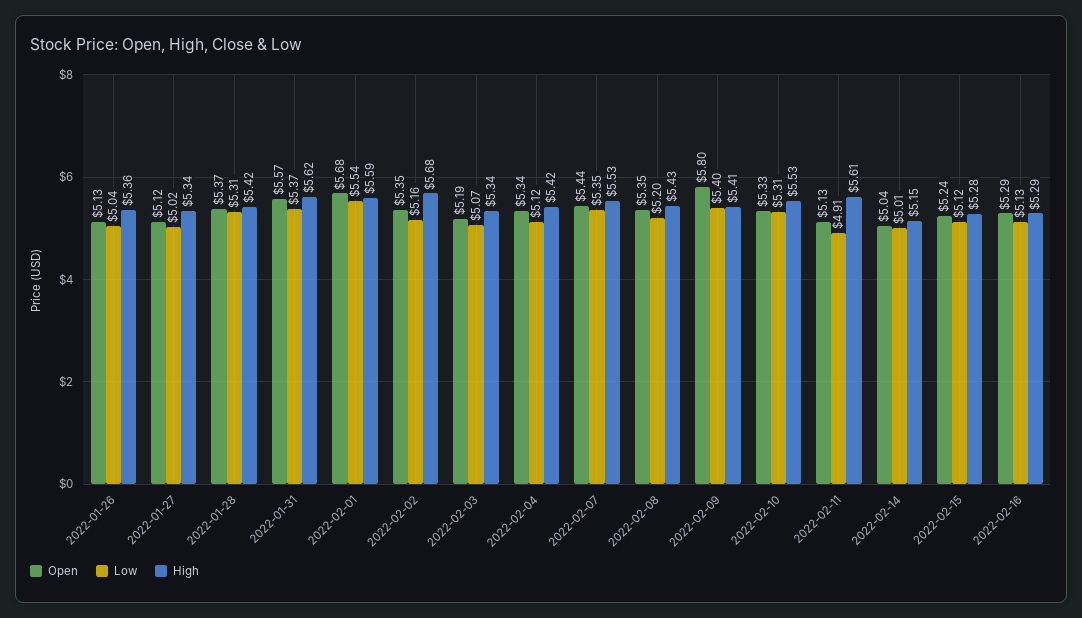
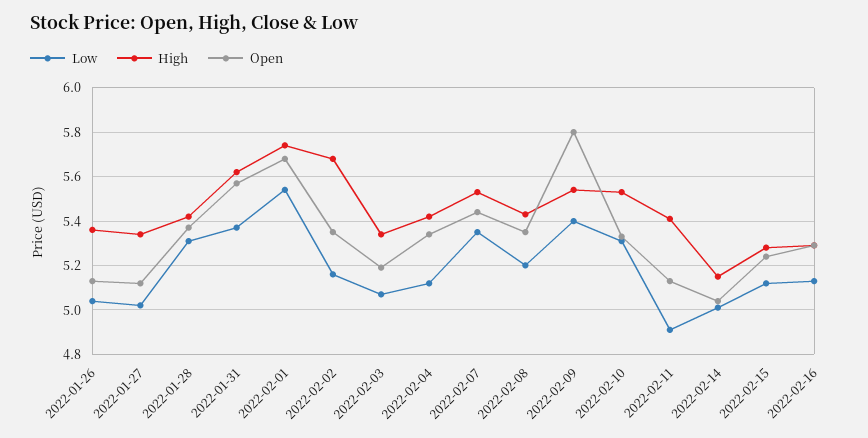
  {
    "Open": {
      "2022-01-26": 5.13,
      "2022-01-27": 5.12,
      "2022-01-28": 5.37,
      "2022-01-31": 5.57,
      "2022-02-01": 5.68,
      "2022-02-02": 5.35,
      "2022-02-03": 5.19,
      "2022-02-04": 5.34,
      "2022-02-07": 5.44,
      "2022-02-08": 5.35,
      "2022-02-09": 5.8,
      "2022-02-10": 5.33,
      "2022-02-11": 5.13,
      "2022-02-14": 5.04,
      "2022-02-15": 5.24,
      "2022-02-16": 5.29
    },
    "Low": {
      "2022-01-26": 5.04,
      "2022-01-27": 5.02,
      "2022-01-28": 5.31,
      "2022-01-31": 5.37,
      "2022-02-01": 5.54,
      "2022-02-02": 5.16,
      "2022-02-03": 5.07,
      "2022-02-04": 5.12,
      "2022-02-07": 5.35,
      "2022-02-08": 5.2,
      "2022-02-09": 5.4,
      "2022-02-10": 5.31,
      "2022-02-11": 4.91,
      "2022-02-14": 5.01,
      "2022-02-15": 5.12,
      "2022-02-16": 5.13
    },
    "High": {
      "2022-01-26": 5.36,
      "2022-01-27": 5.34,
      "2022-01-28": 5.42,
      "2022-01-31": 5.62,
-     "2022-02-01": 5.59,
+     "2022-02-01": 5.75,
      "2022-02-02": 5.68,
      "2022-02-03": 5.34,
      "2022-02-04": 5.42,
      "2022-02-07": 5.53,
      "2022-02-08": 5.43,
-     "2022-02-09": 5.41,
+     "2022-02-09": 5.55,
      "2022-02-10": 5.53,
-     "2022-02-11": 5.61,
+     "2022-02-11": 5.4,
      "2022-02-14": 5.15,
      "2022-02-15": 5.28,
      "2022-02-16": 5.29
    }
  }

